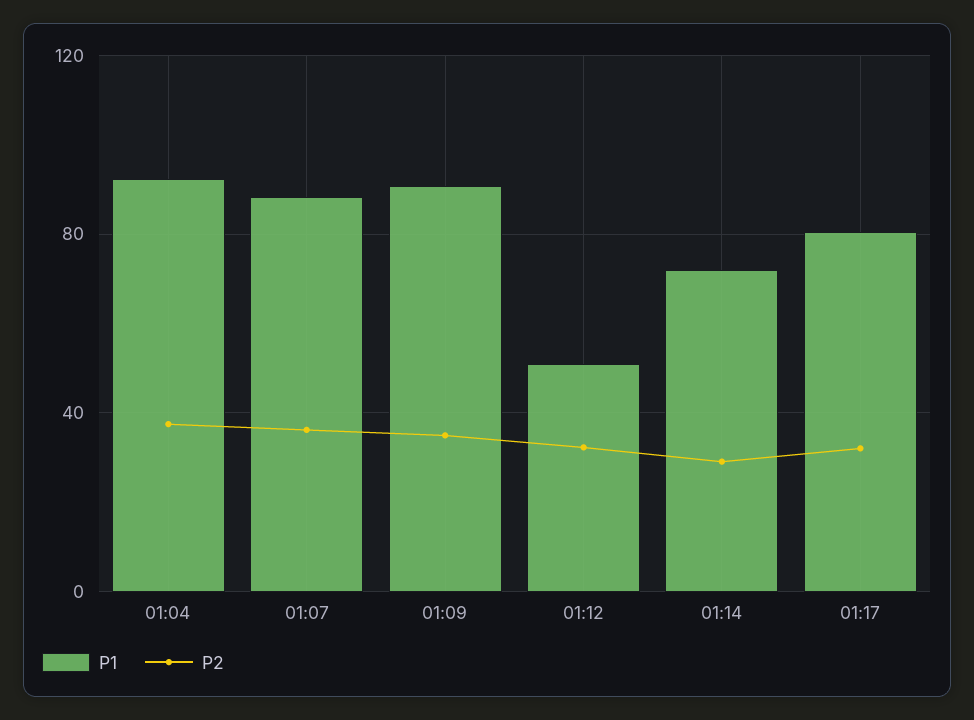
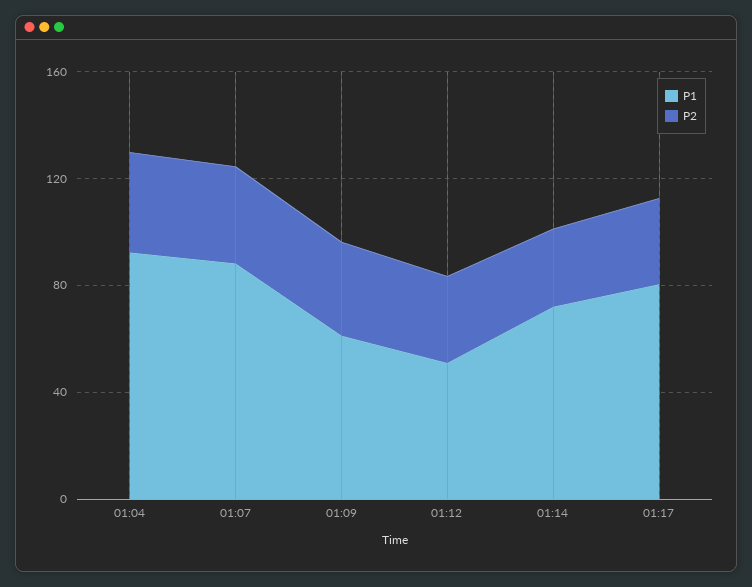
  {
    "P1": {
      "01:04": 90,
      "01:07": 90,
-     "01:09": 90,
+     "01:09": 60,
      "01:12": 50,
      "01:14": 70,
      "01:17": 80
    },
    "P2": {
      "01:04": 40,
      "01:07": 35,
      "01:09": 35,
      "01:12": 30,
      "01:14": 30,
      "01:17": 30
    }
  }

